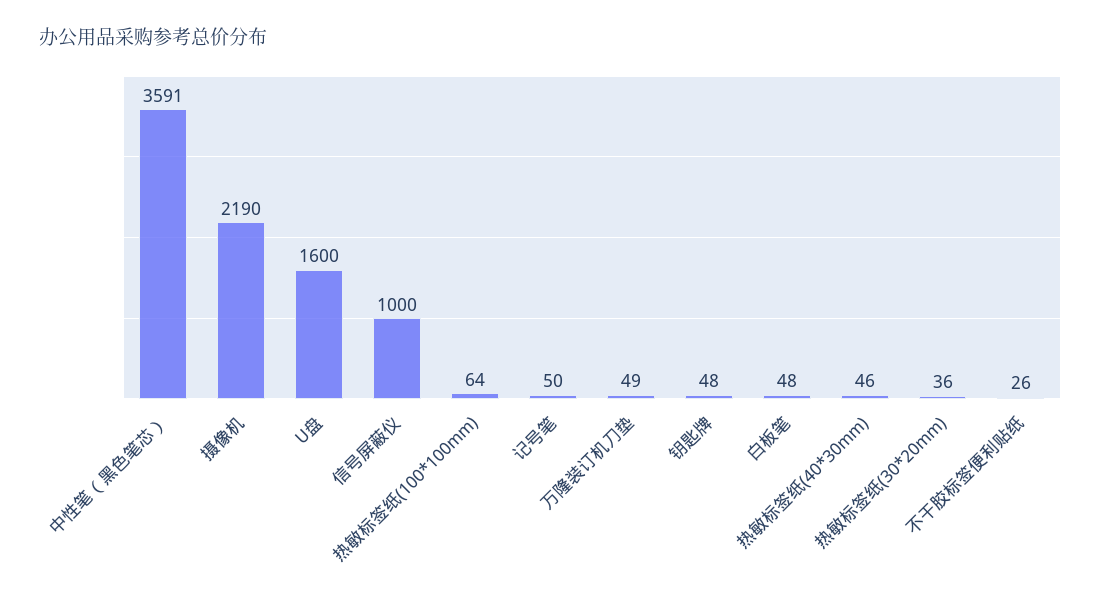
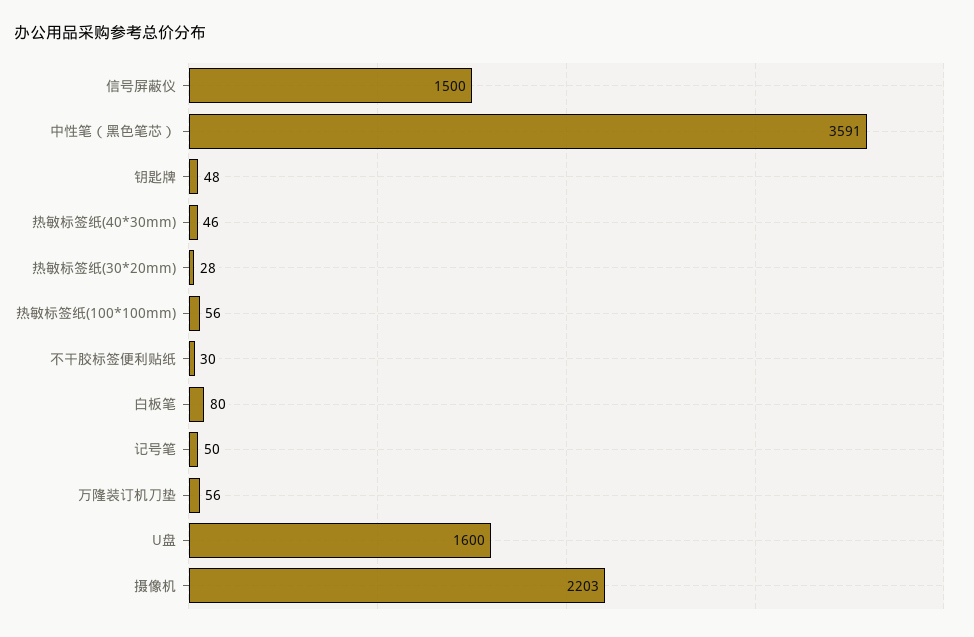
  {
    "中性笔（黑色笔芯）": 3591,
-   "摄像机": 2190,
+   "摄像机": 2203,
    "U盘": 1600,
-   "信号屏蔽仪": 1000,
+   "信号屏蔽仪": 1500,
-   "热敏标签纸(100*100mm)": 64,
+   "热敏标签纸(100*100mm)": 56,
    "记号笔": 50,
-   "万隆装订机刀垫": 49,
+   "万隆装订机刀垫": 56,
    "钥匙牌": 48,
-   "白板笔": 48,
+   "白板笔": 80,
    "热敏标签纸(40*30mm)": 46,
-   "热敏标签纸(30*20mm)": 36,
+   "热敏标签纸(30*20mm)": 28,
-   "不干胶标签便利贴纸": 26
+   "不干胶标签便利贴纸": 30
  }

